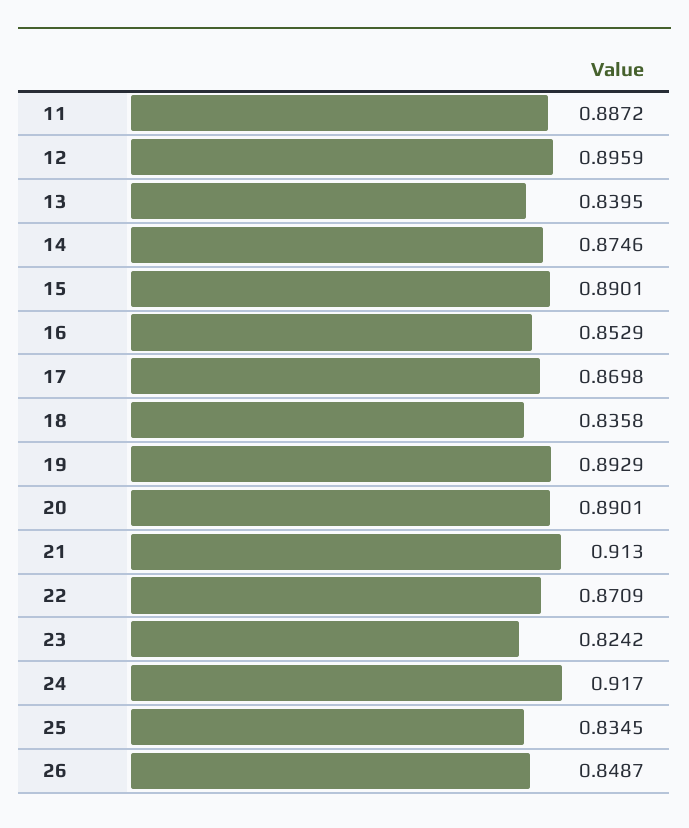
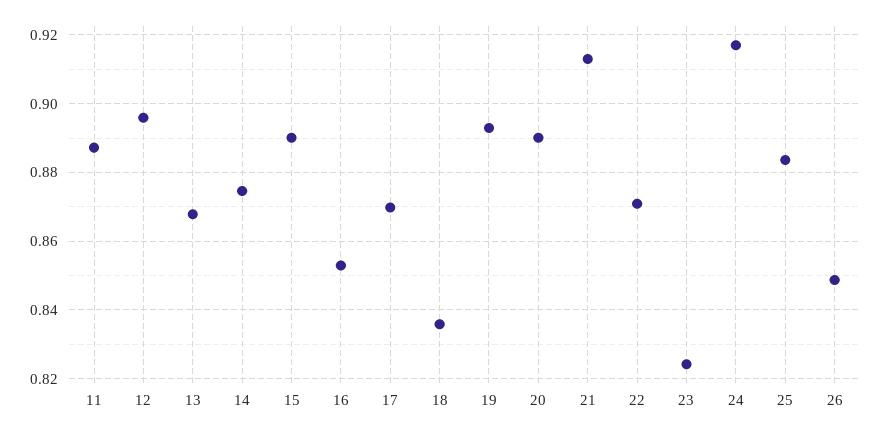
  {
    "11": 0.8872,
    "12": 0.8959,
-   "13": 0.8395,
+   "13": 0.868,
    "14": 0.8746,
    "15": 0.8901,
    "16": 0.8529,
    "17": 0.8698,
    "18": 0.8358,
    "19": 0.8929,
    "20": 0.8901,
    "21": 0.913,
    "22": 0.8709,
    "23": 0.8242,
    "24": 0.917,
-   "25": 0.8345,
+   "25": 0.884,
    "26": 0.8487
  }

